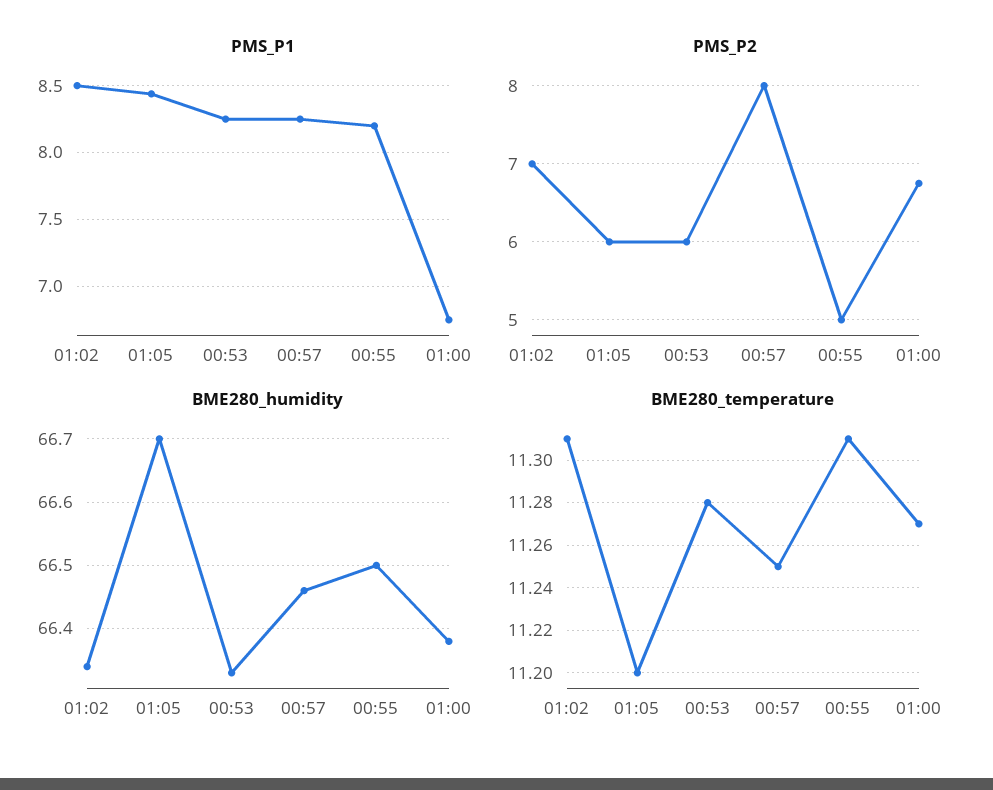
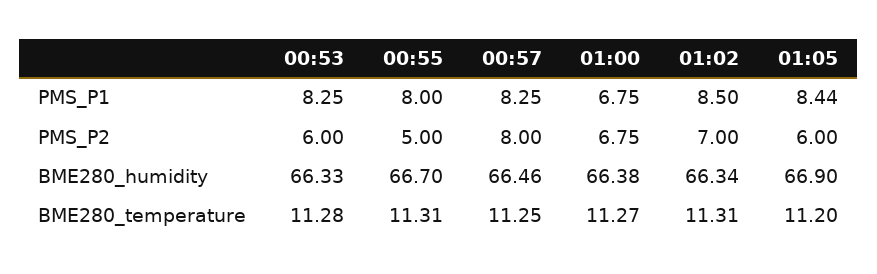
  {
    "PMS_P1": {
      "01:02": 8.5,
      "01:05": 8.44,
      "00:53": 8.25,
      "00:57": 8.25,
-     "00:55": 8.2,
+     "00:55": 8,
      "01:00": 6.75
    },
    "PMS_P2": {
      "01:02": 7,
      "01:05": 6,
      "00:53": 6,
      "00:57": 8,
      "00:55": 5,
      "01:00": 6.75
    },
    "BME280_humidity": {
      "01:02": 66.34,
-     "01:05": 66.7,
+     "01:05": 66.9,
      "00:53": 66.33,
      "00:57": 66.46,
-     "00:55": 66.5,
+     "00:55": 66.7,
      "01:00": 66.38
    },
    "BME280_temperature": {
      "01:02": 11.31,
      "01:05": 11.2,
      "00:53": 11.28,
      "00:57": 11.25,
      "00:55": 11.31,
      "01:00": 11.27
    }
  }

